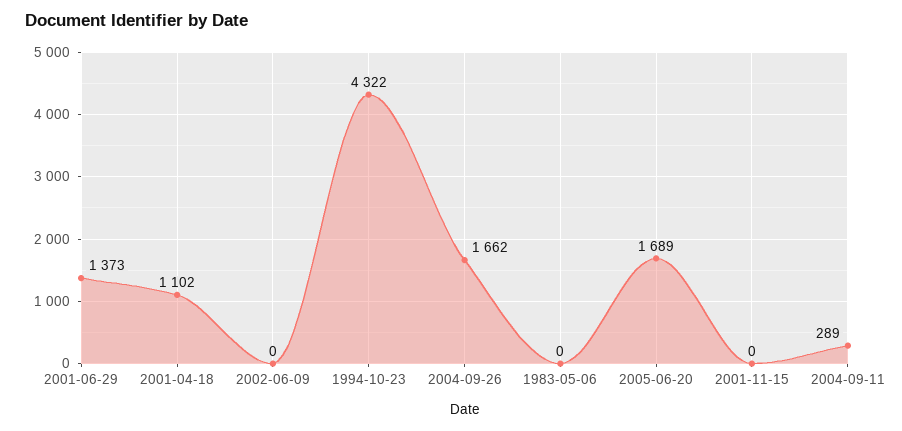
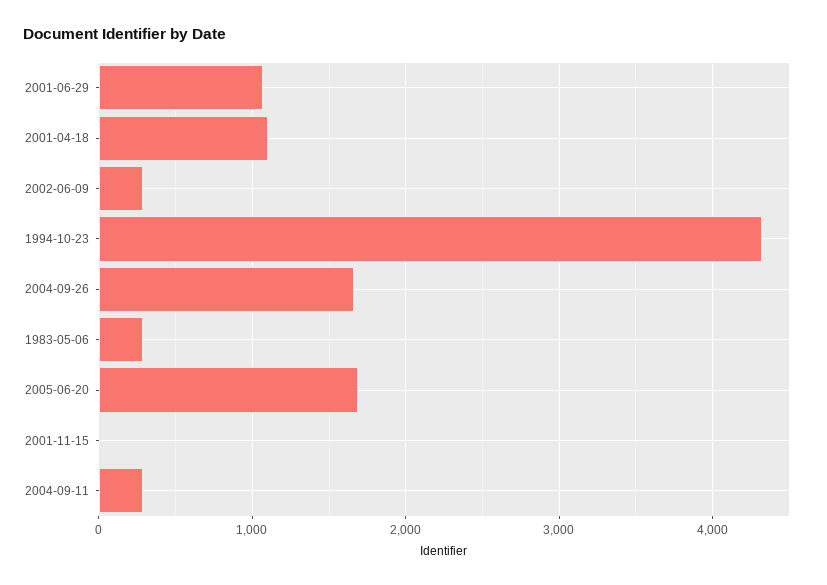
  {
-   "2001-06-29": 1373,
+   "2001-06-29": 1100,
    "2001-04-18": 1102,
-   "2002-06-09": 0,
+   "2002-06-09": 300,
    "1994-10-23": 4322,
    "2004-09-26": 1662,
-   "1983-05-06": 0,
+   "1983-05-06": 300,
    "2005-06-20": 1689,
    "2001-11-15": 0,
    "2004-09-11": 289
  }

